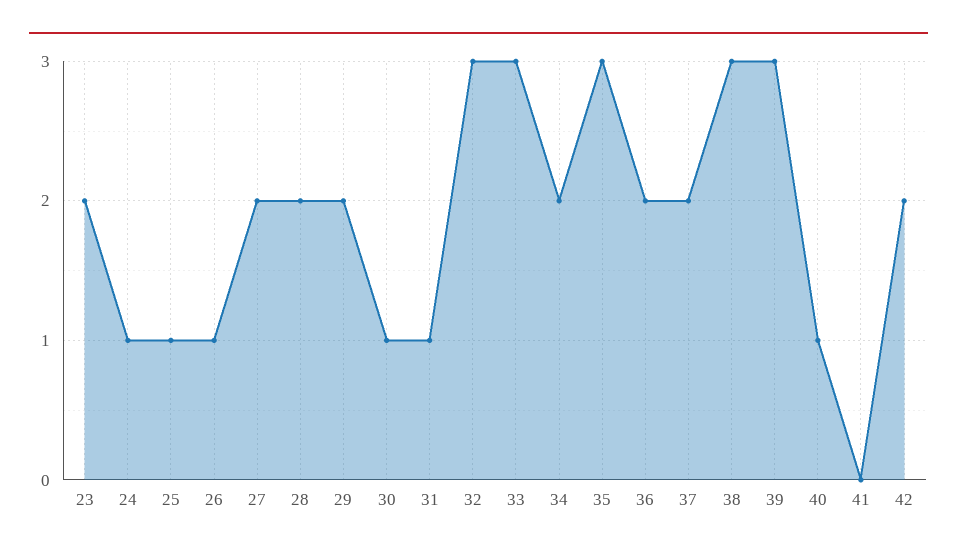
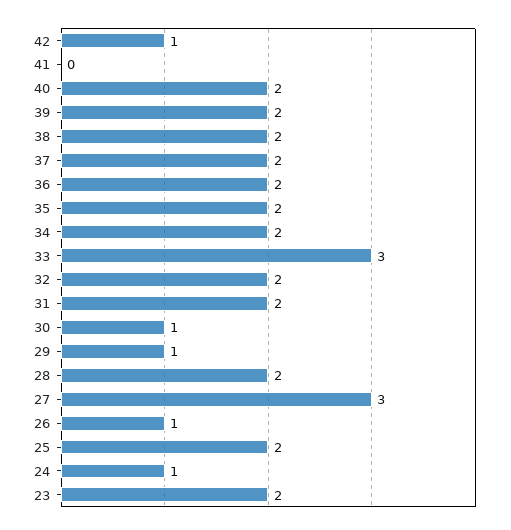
  {
    "23": 2,
    "24": 1,
-   "25": 1,
+   "25": 2,
    "26": 1,
-   "27": 2,
+   "27": 3,
    "28": 2,
-   "29": 2,
+   "29": 1,
    "30": 1,
-   "31": 1,
+   "31": 2,
-   "32": 3,
+   "32": 2,
    "33": 3,
    "34": 2,
-   "35": 3,
+   "35": 2,
    "36": 2,
    "37": 2,
-   "38": 3,
+   "38": 2,
-   "39": 3,
+   "39": 2,
-   "40": 1,
+   "40": 2,
    "41": 0,
-   "42": 2
+   "42": 1
  }

